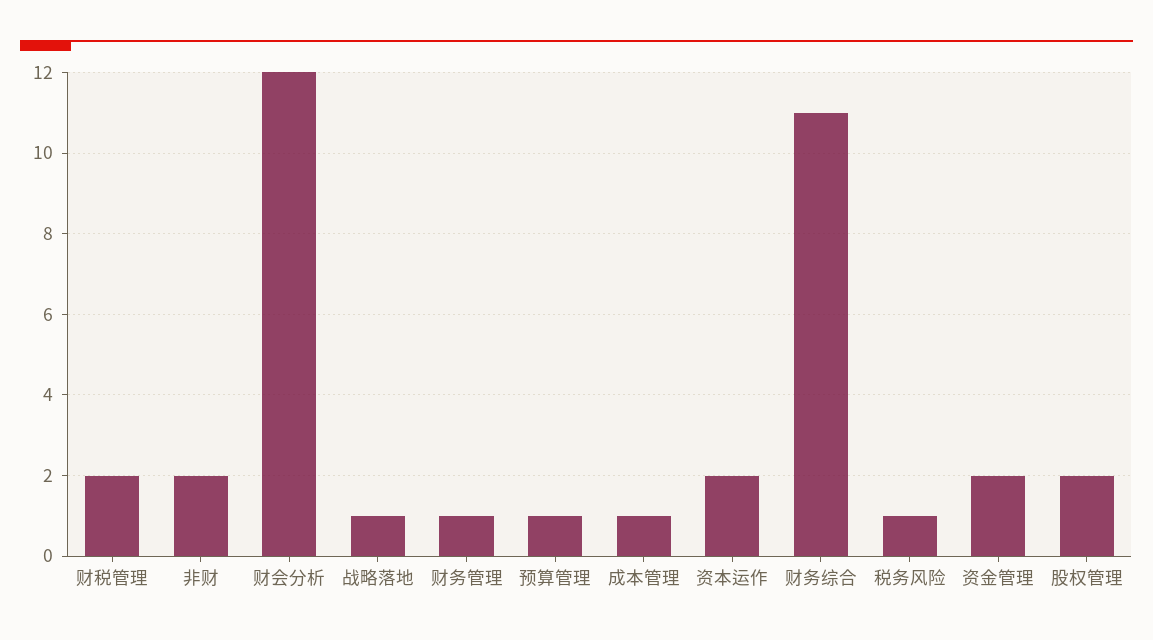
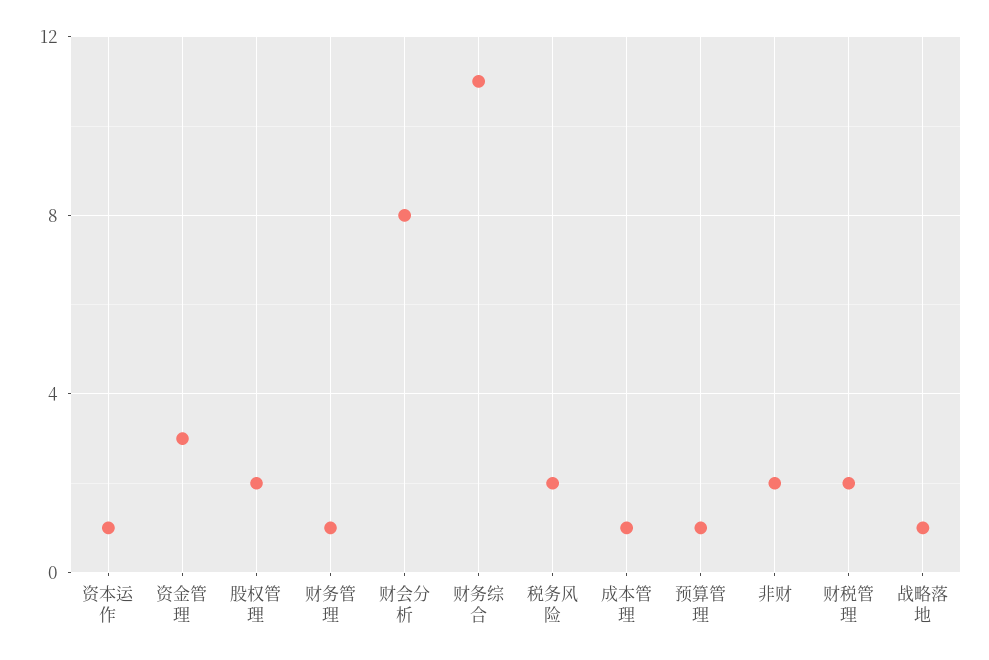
  {
    "财税管理": 2,
    "非财": 2,
-   "财会分析": 12,
+   "财会分析": 8,
    "战略落地": 1,
    "财务管理": 1,
    "预算管理": 1,
    "成本管理": 1,
-   "资本运作": 2,
+   "资本运作": 1,
    "财务综合": 11,
-   "税务风险": 1,
+   "税务风险": 2,
-   "资金管理": 2,
+   "资金管理": 3,
    "股权管理": 2
  }

